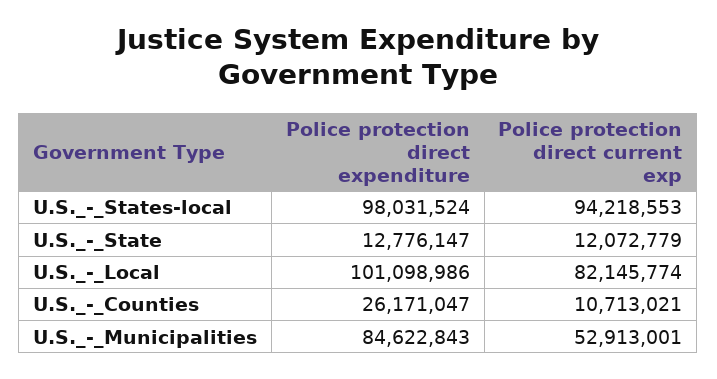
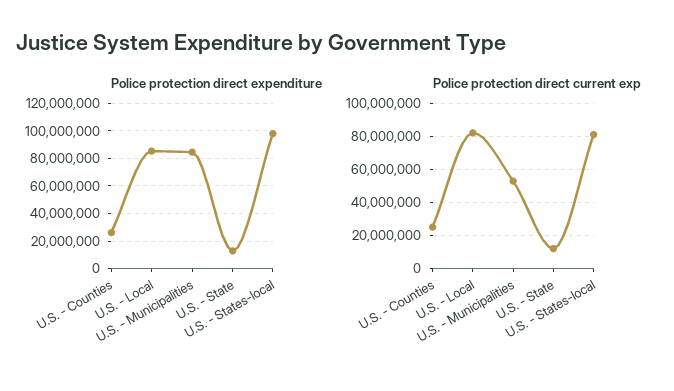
  {
    "Police protection direct expenditure": {
      "U.S._-_States-local": 98031524,
      "U.S._-_State": 12776147,
-     "U.S._-_Local": 101098986,
+     "U.S._-_Local": 85000000,
      "U.S._-_Counties": 26171047,
      "U.S._-_Municipalities": 84622843
    },
    "Police protection direct current exp": {
-     "U.S._-_States-local": 94218553,
+     "U.S._-_States-local": 80000000,
      "U.S._-_State": 12072779,
      "U.S._-_Local": 82145774,
-     "U.S._-_Counties": 10713021,
+     "U.S._-_Counties": 25000000,
      "U.S._-_Municipalities": 52913001
    }
  }

